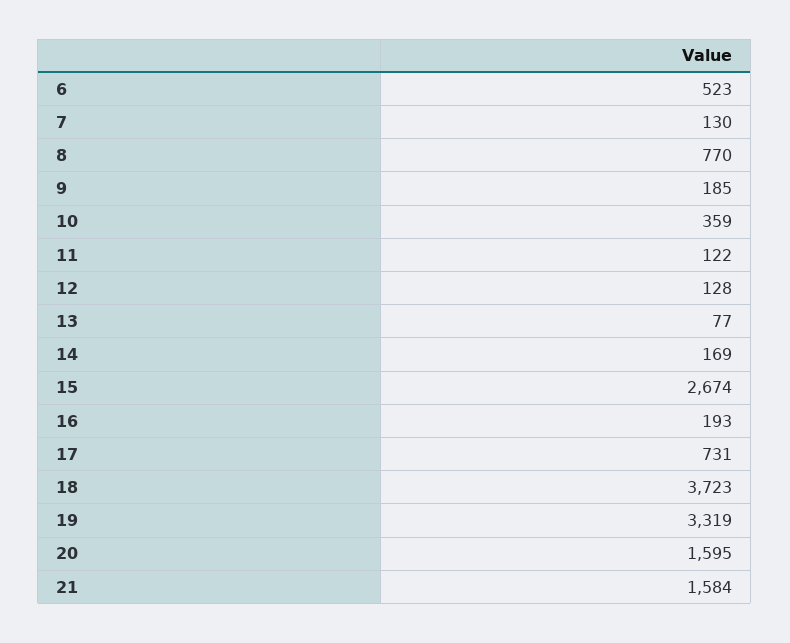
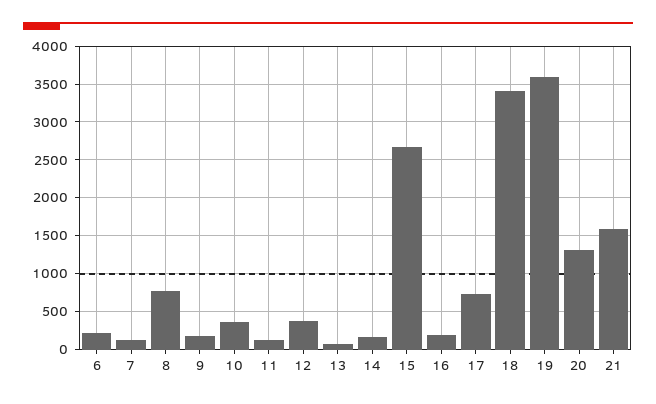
  {
-   "6": 523,
+   "6": 200,
    "7": 130,
    "8": 770,
    "9": 185,
    "10": 359,
    "11": 122,
-   "12": 128,
+   "12": 400,
    "13": 77,
    "14": 169,
    "15": 2674,
    "16": 193,
    "17": 731,
-   "18": 3723,
+   "18": 3400,
-   "19": 3319,
+   "19": 3600,
-   "20": 1595,
+   "20": 1300,
    "21": 1584
  }

